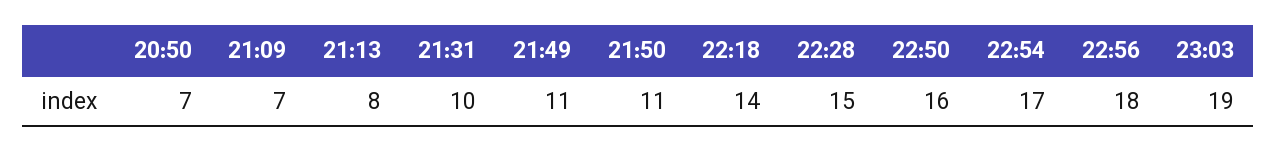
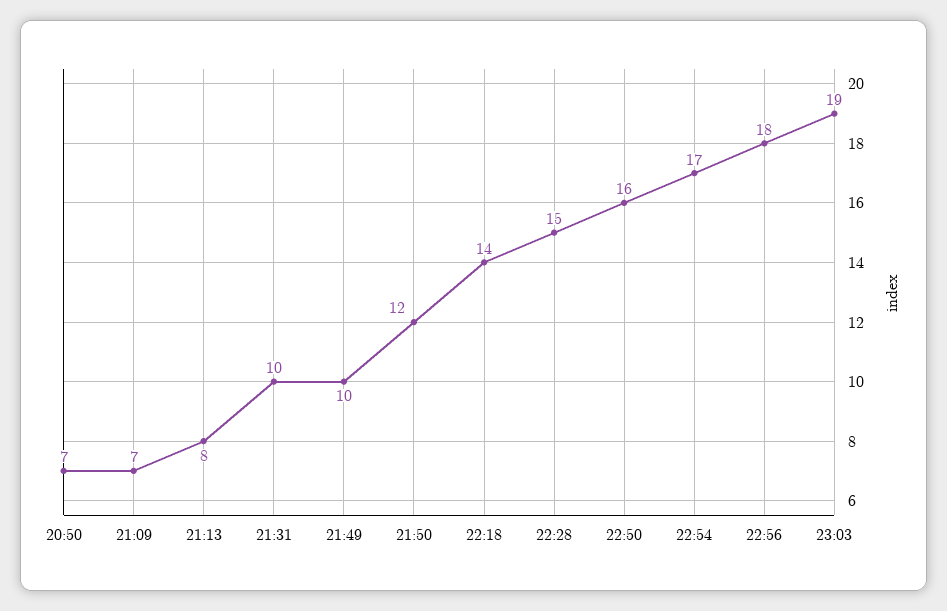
  {
    "20:50": 7,
    "21:09": 7,
    "21:13": 8,
    "21:31": 10,
-   "21:49": 11,
+   "21:49": 10,
-   "21:50": 11,
+   "21:50": 12,
    "22:18": 14,
    "22:28": 15,
    "22:50": 16,
    "22:54": 17,
    "22:56": 18,
    "23:03": 19
  }

